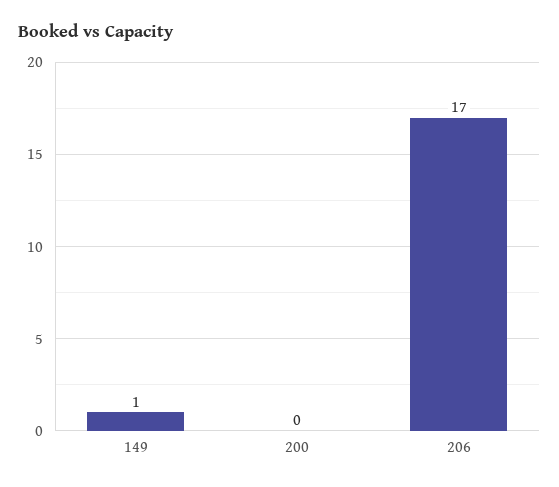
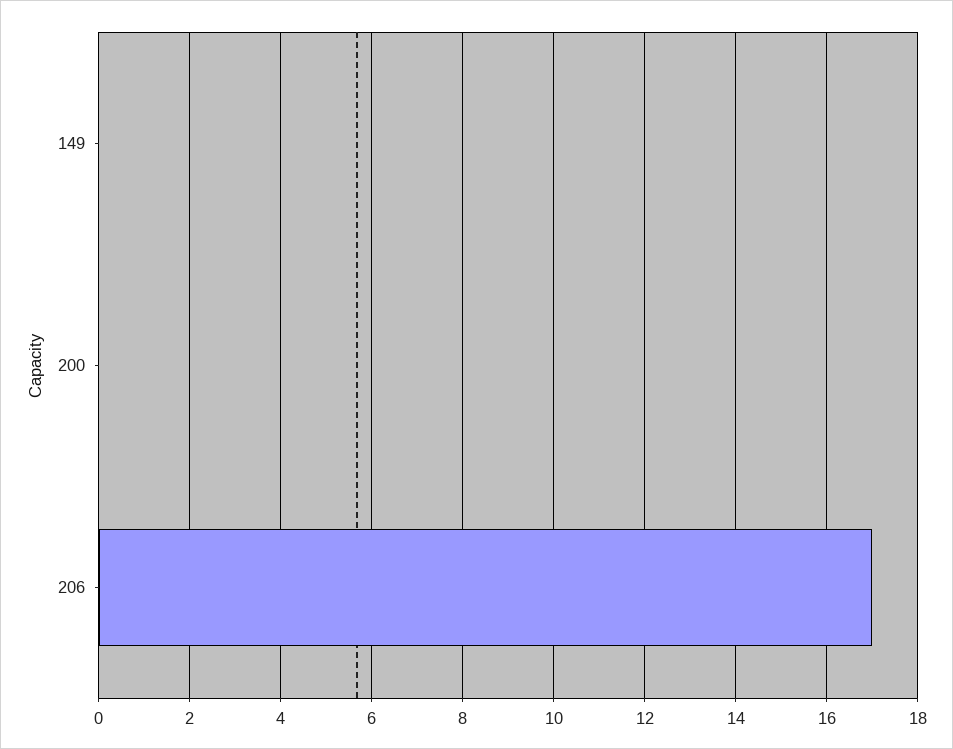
  {
-   "149": 1,
+   "149": 0,
    "200": 0,
    "206": 17
  }

